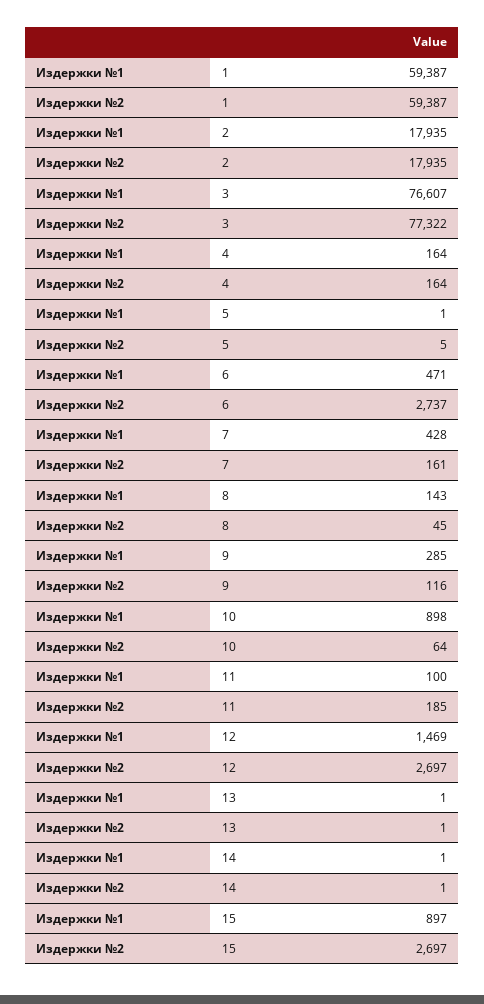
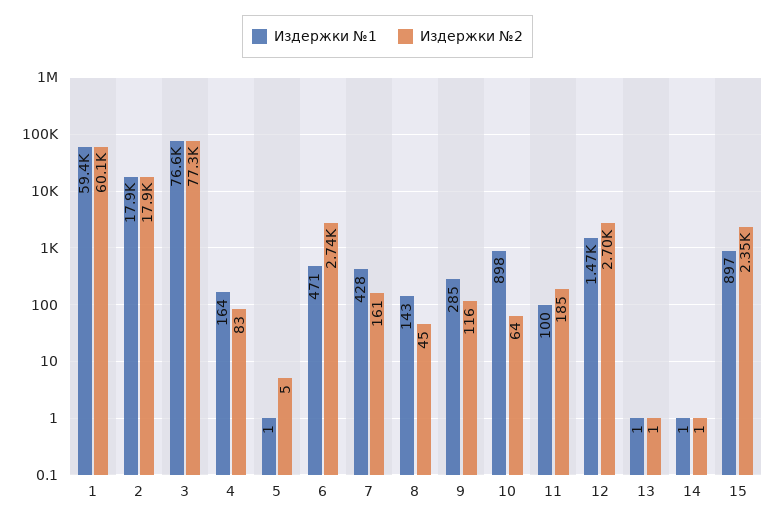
  {
    "Издержки №1": {
      "1": 59387,
      "2": 17935,
      "3": 76607,
      "4": 164,
      "5": 1,
      "6": 471,
      "7": 428,
      "8": 143,
      "9": 285,
      "10": 898,
      "11": 100,
      "12": 1469,
      "13": 1,
      "14": 1,
      "15": 897
    },
    "Издержки №2": {
-     "1": 59387,
+     "1": 60100,
      "2": 17935,
      "3": 77322,
-     "4": 164,
+     "4": 83,
      "5": 5,
      "6": 2737,
      "7": 161,
      "8": 45,
      "9": 116,
      "10": 64,
      "11": 185,
      "12": 2697,
      "13": 1,
      "14": 1,
-     "15": 2697
+     "15": 2350
    }
  }

